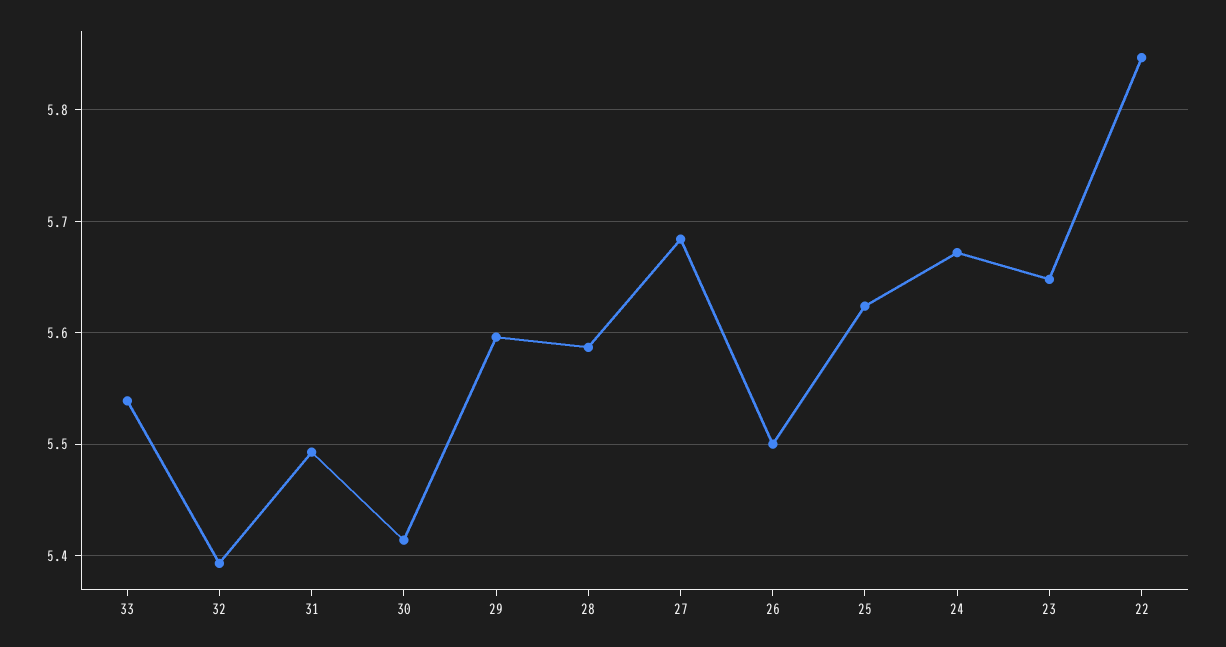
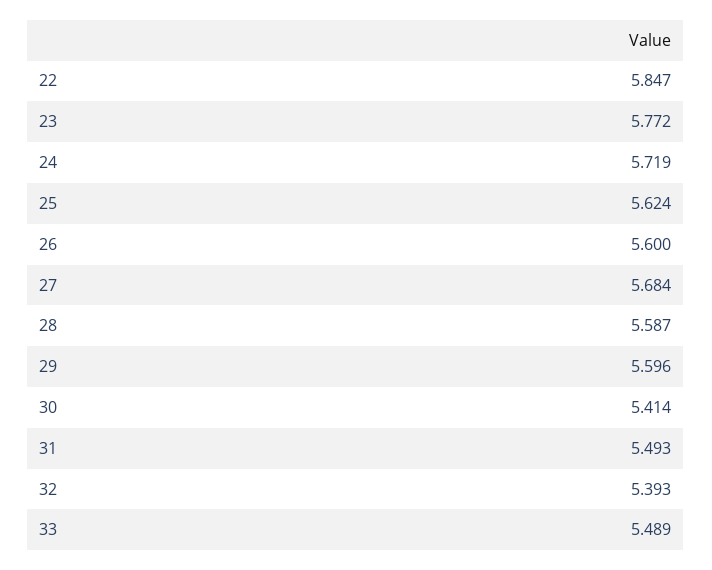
  {
-   "33": 5.54,
+   "33": 5.489,
    "32": 5.393,
    "31": 5.493,
    "30": 5.414,
    "29": 5.596,
    "28": 5.587,
    "27": 5.684,
-   "26": 5.5,
+   "26": 5.6,
    "25": 5.624,
-   "24": 5.67,
+   "24": 5.719,
-   "23": 5.65,
+   "23": 5.772,
    "22": 5.847
  }

